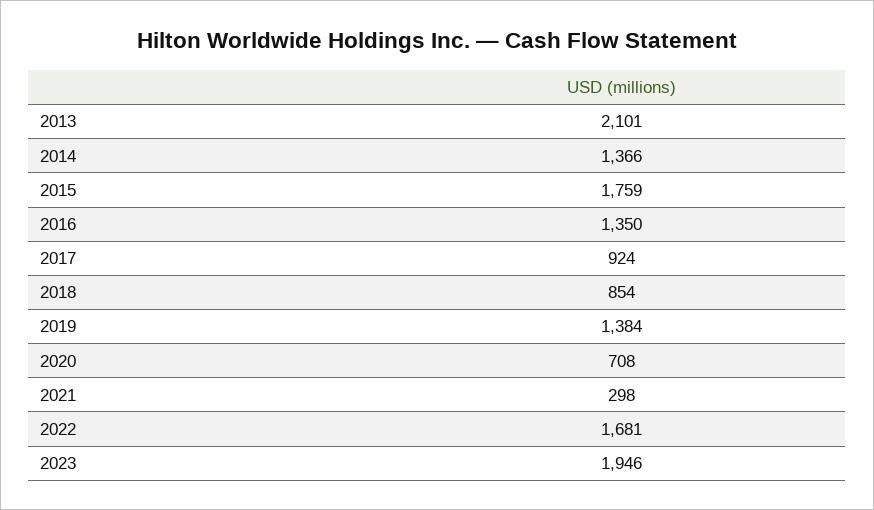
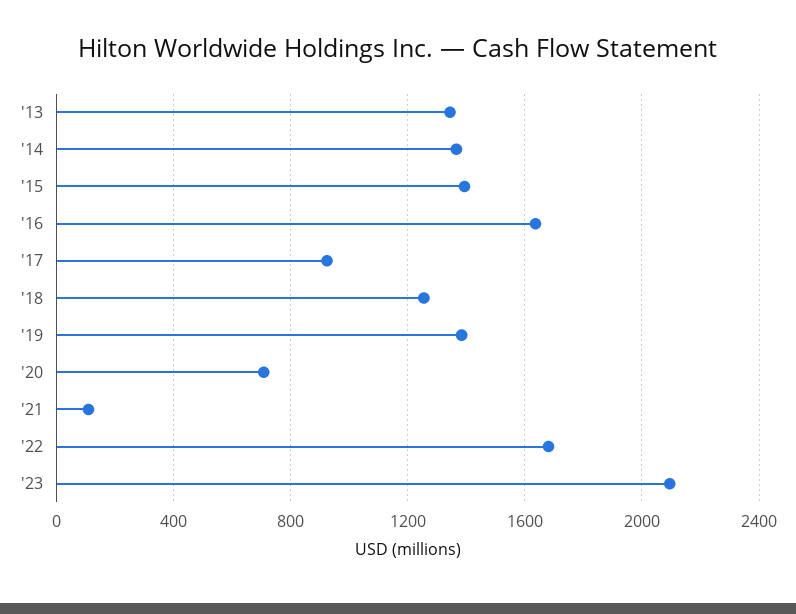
  {
-   "2013": 2101,
+   "2013": 1350,
    "2014": 1366,
-   "2015": 1759,
+   "2015": 1400,
-   "2016": 1350,
+   "2016": 1650,
    "2017": 924,
-   "2018": 854,
+   "2018": 1250,
    "2019": 1384,
    "2020": 708,
-   "2021": 298,
+   "2021": 100,
    "2022": 1681,
-   "2023": 1946
+   "2023": 2100
  }

